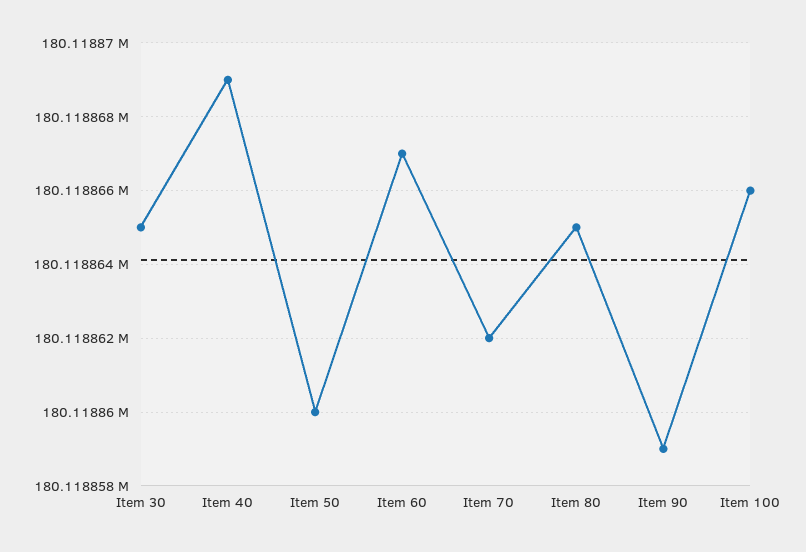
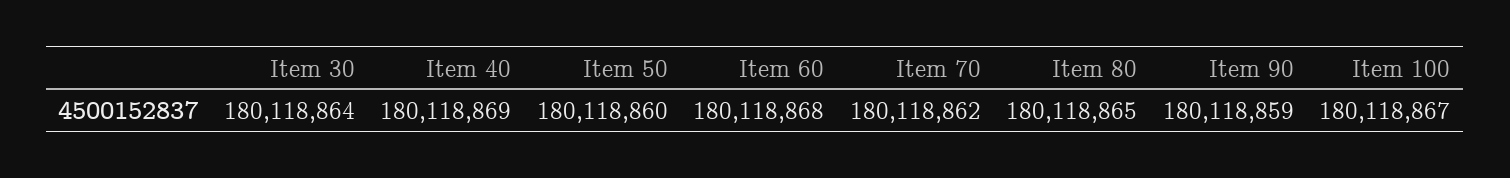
  {
-   "Item 30": 180118865,
+   "Item 30": 180118864,
    "Item 40": 180118869,
    "Item 50": 180118860,
-   "Item 60": 180118867,
+   "Item 60": 180118868,
    "Item 70": 180118862,
    "Item 80": 180118865,
    "Item 90": 180118859,
-   "Item 100": 180118866
+   "Item 100": 180118867
  }

